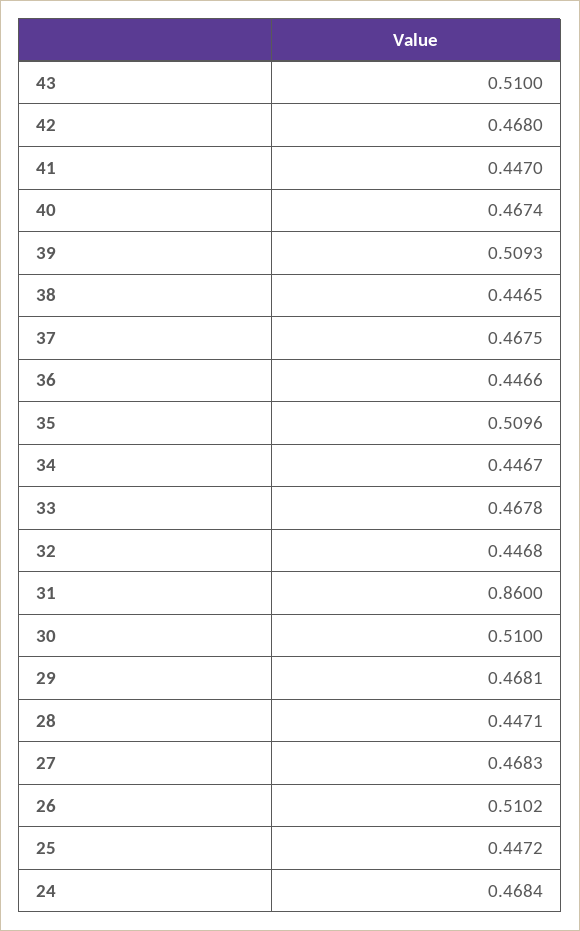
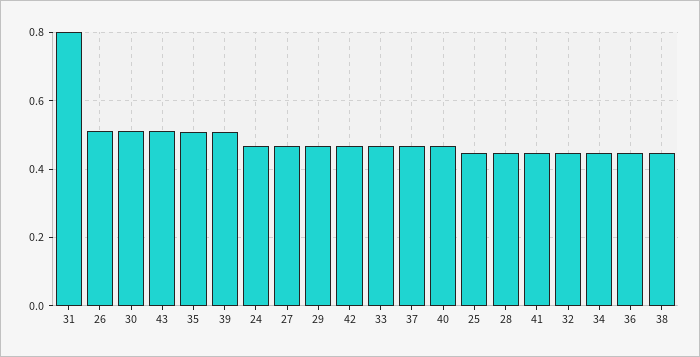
  {
    "43": 0.51,
    "42": 0.468,
    "41": 0.447,
    "40": 0.4674,
    "39": 0.5093,
    "38": 0.4465,
    "37": 0.4675,
    "36": 0.4466,
    "35": 0.5096,
    "34": 0.4467,
    "33": 0.4678,
    "32": 0.4468,
-   "31": 0.86,
+   "31": 0.8,
    "30": 0.51,
    "29": 0.4681,
    "28": 0.4471,
    "27": 0.4683,
    "26": 0.5102,
    "25": 0.4472,
    "24": 0.4684
  }

